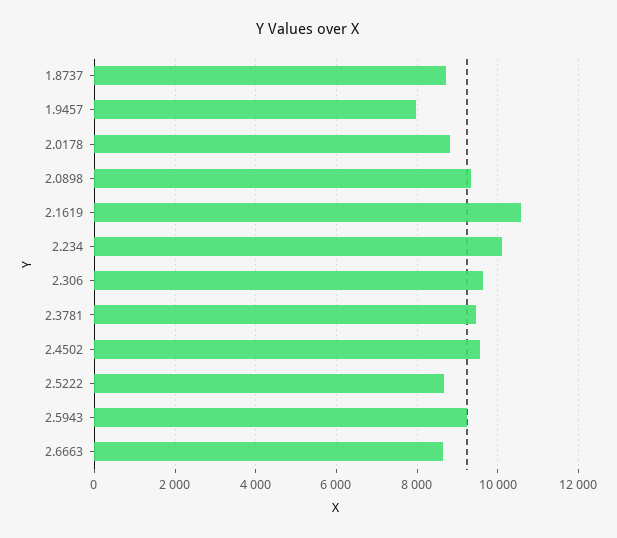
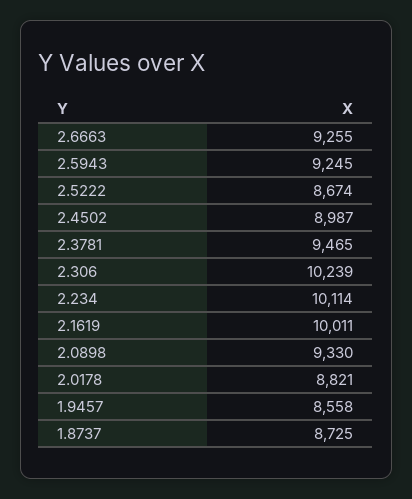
  {
    "1.8737": 8725,
-   "1.9457": 8000,
+   "1.9457": 8558,
    "2.0178": 8821,
    "2.0898": 9330,
-   "2.1619": 10600,
+   "2.1619": 10011,
    "2.234": 10114,
-   "2.306": 9600,
+   "2.306": 10239,
    "2.3781": 9465,
-   "2.4502": 9600,
+   "2.4502": 8987,
    "2.5222": 8674,
    "2.5943": 9245,
-   "2.6663": 8600
+   "2.6663": 9255
  }

